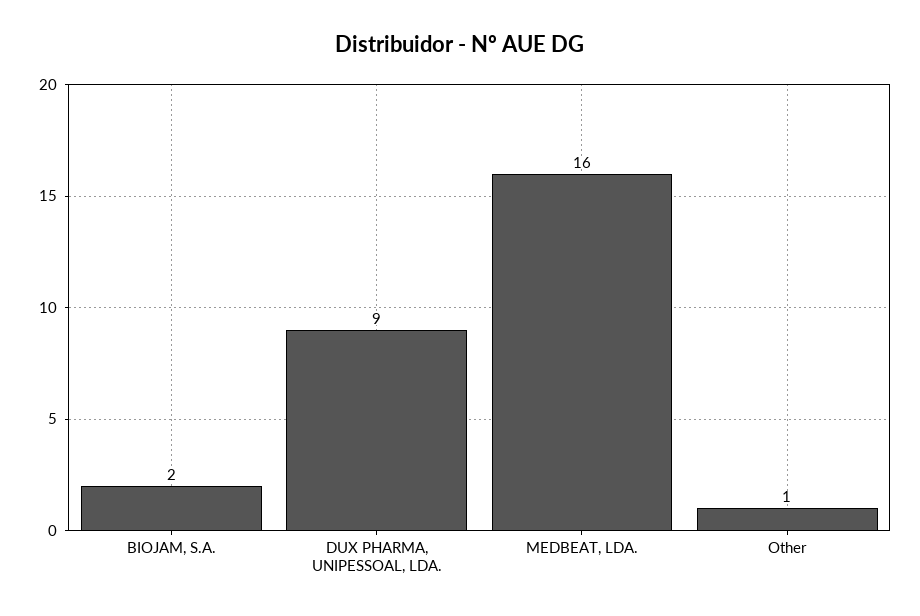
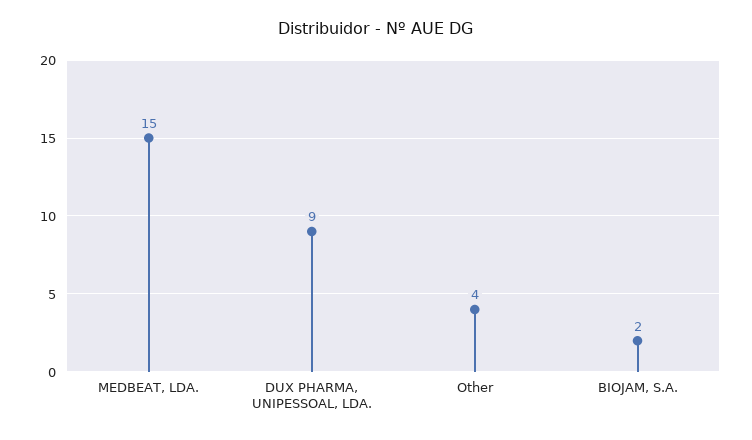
  {
    "BIOJAM, S.A.": 2,
    "DUX PHARMA, UNIPESSOAL, LDA.": 9,
-   "MEDBEAT, LDA.": 16,
+   "MEDBEAT, LDA.": 15,
-   "Other": 1
+   "Other": 4
  }

